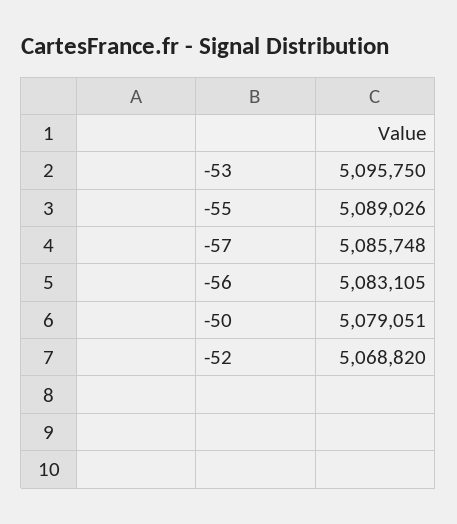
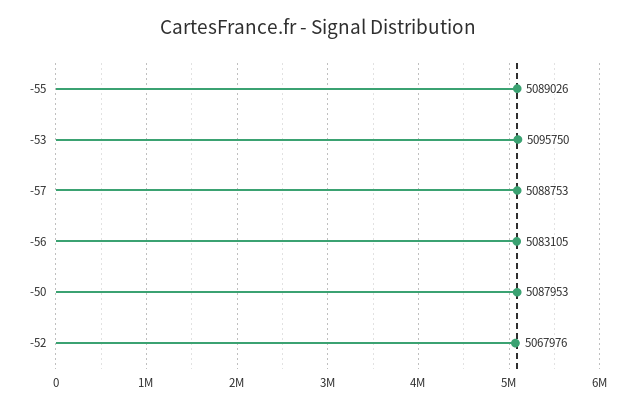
  {
    "-53": 5095750,
    "-55": 5089026,
-   "-57": 5085748,
+   "-57": 5088753,
    "-56": 5083105,
-   "-50": 5079051,
+   "-50": 5087953,
-   "-52": 5068820
+   "-52": 5067976
  }

